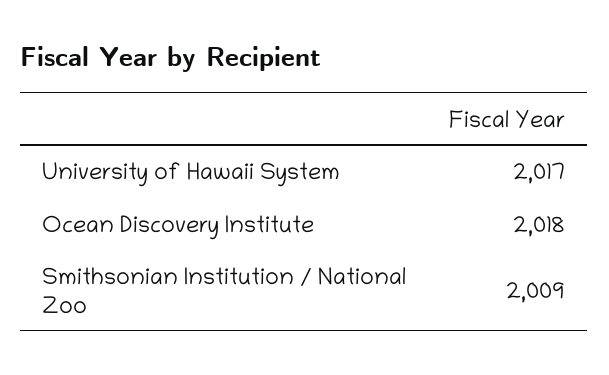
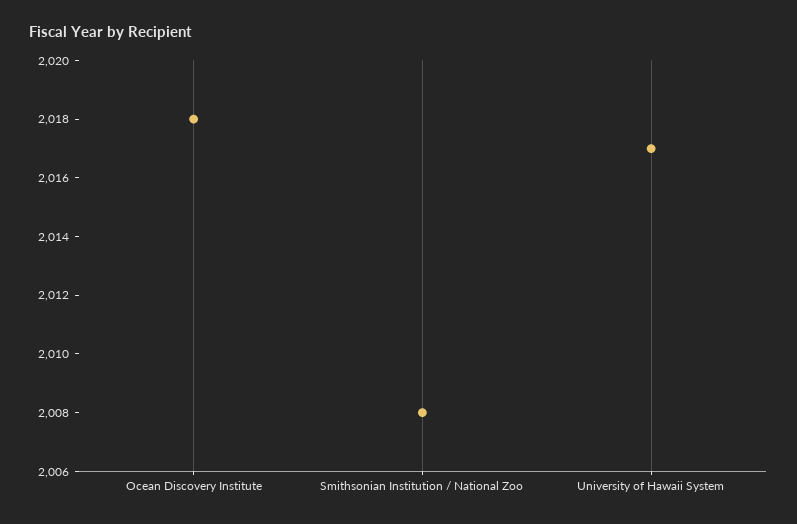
  {
    "University of Hawaii System": 2017,
    "Ocean Discovery Institute": 2018,
-   "Smithsonian Institution / National Zoo": 2009
+   "Smithsonian Institution / National Zoo": 2008
  }

